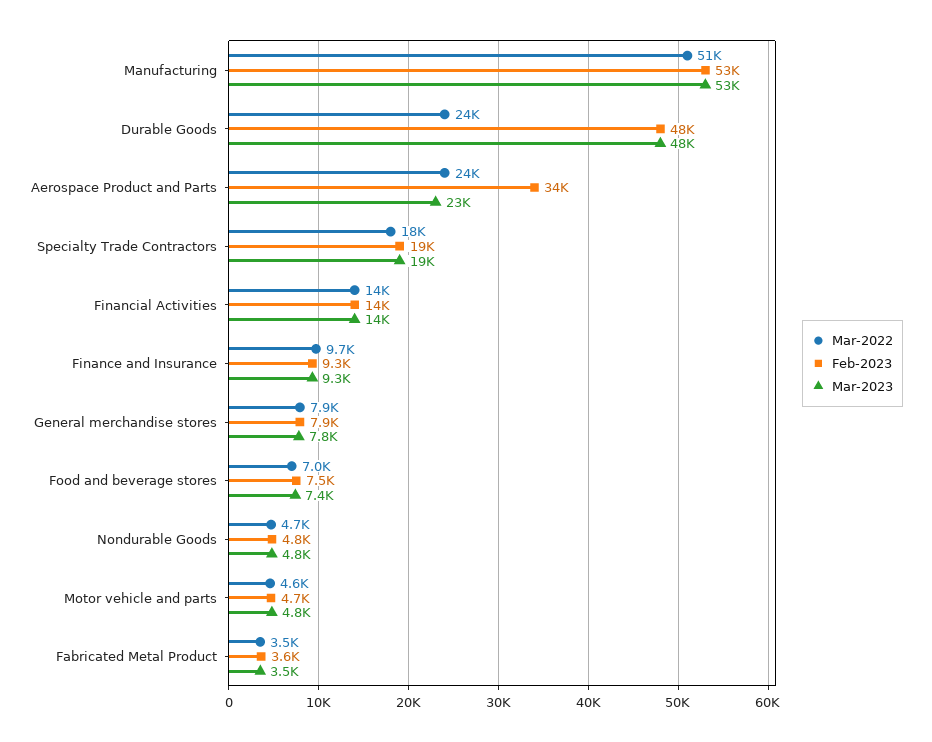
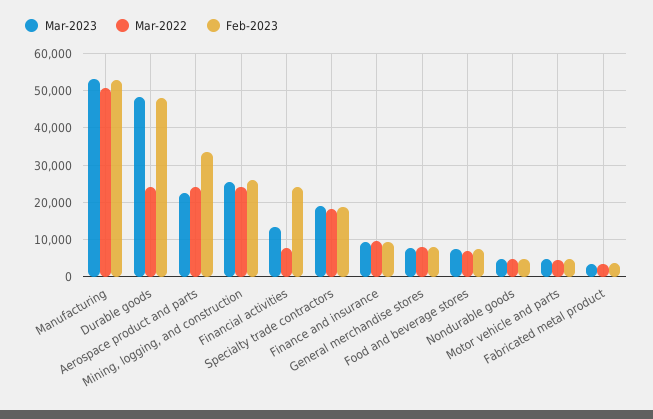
  {
    "Mar-2022": {
      "Manufacturing": 51000,
      "Durable Goods": 24000,
      "Aerospace Product and Parts": 24000,
      "Specialty Trade Contractors": 18000,
-     "Financial Activities": 14000,
+     "Financial Activities": 8000,
      "Finance and Insurance": 9700,
      "General merchandise stores": 7900,
      "Food and beverage stores": 7000,
      "Nondurable Goods": 4700,
      "Motor vehicle and parts": 4600,
-     "Fabricated Metal Product": 3500
+     "Fabricated Metal Product": 3500,
+     "Mining, logging, and construction": 24000
    },
    "Feb-2023": {
      "Manufacturing": 53000,
      "Durable Goods": 48000,
      "Aerospace Product and Parts": 34000,
      "Specialty Trade Contractors": 19000,
-     "Financial Activities": 14000,
+     "Financial Activities": 24000,
      "Finance and Insurance": 9300,
      "General merchandise stores": 7900,
      "Food and beverage stores": 7500,
      "Nondurable Goods": 4800,
      "Motor vehicle and parts": 4700,
-     "Fabricated Metal Product": 3600
+     "Fabricated Metal Product": 3600,
+     "Mining, logging, and construction": 26000
    },
    "Mar-2023": {
      "Manufacturing": 53000,
      "Durable Goods": 48000,
      "Aerospace Product and Parts": 23000,
      "Specialty Trade Contractors": 19000,
      "Financial Activities": 14000,
      "Finance and Insurance": 9300,
      "General merchandise stores": 7800,
      "Food and beverage stores": 7400,
      "Nondurable Goods": 4800,
      "Motor vehicle and parts": 4800,
-     "Fabricated Metal Product": 3500
+     "Fabricated Metal Product": 3500,
+     "Mining, logging, and construction": 26000
    }
  }

